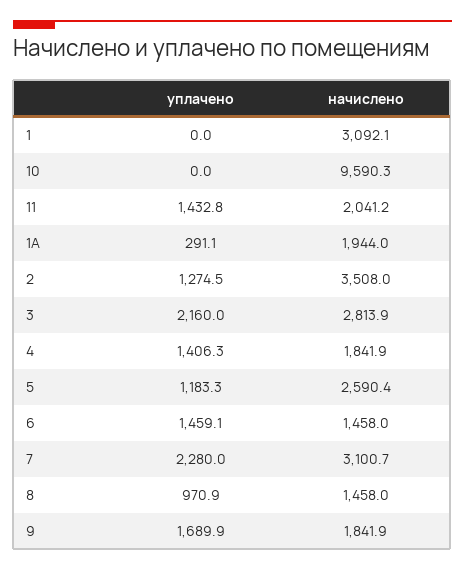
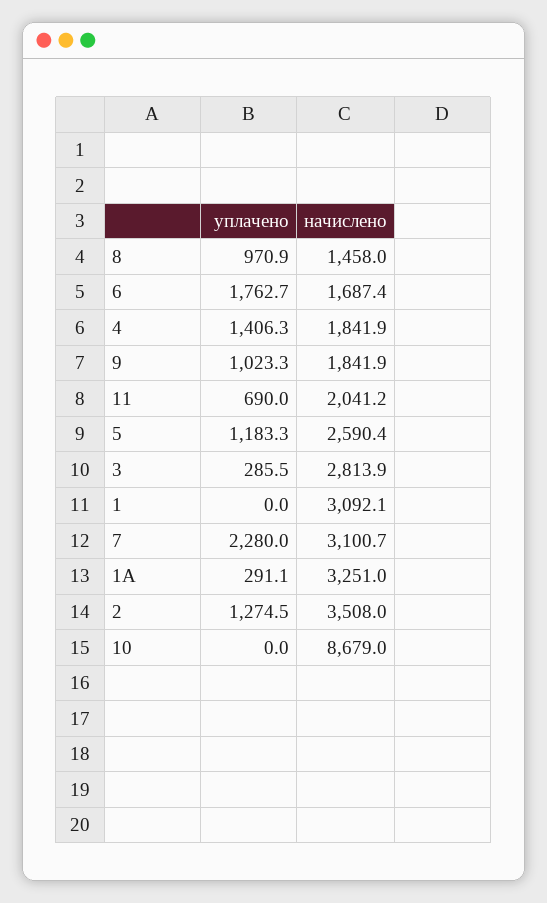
  {
    "уплачено": {
      "1": 0,
      "10": 0,
-     "11": 1432.8,
+     "11": 690,
      "1А": 291.1,
      "2": 1274.5,
-     "3": 2160,
+     "3": 285.5,
      "4": 1406.3,
      "5": 1183.3,
-     "6": 1459.1,
+     "6": 1762.7,
      "7": 2280,
      "8": 970.9,
-     "9": 1689.9
+     "9": 1023.3
    },
    "начислено": {
      "1": 3092.1,
-     "10": 9590.3,
+     "10": 8679,
      "11": 2041.2,
-     "1А": 1944,
+     "1А": 3251,
      "2": 3508,
      "3": 2813.9,
      "4": 1841.9,
      "5": 2590.4,
-     "6": 1458,
+     "6": 1687.4,
      "7": 3100.7,
      "8": 1458,
      "9": 1841.9
    }
  }

